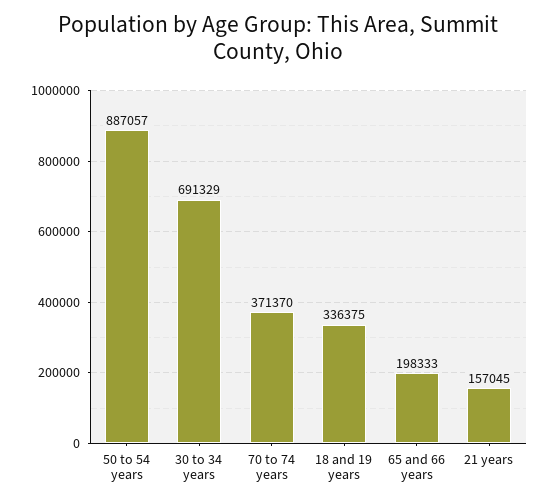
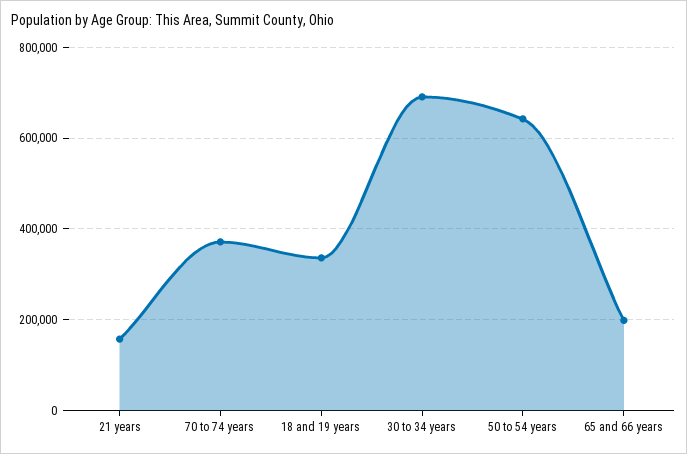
  {
-   "50 to 54 years": 887057,
+   "50 to 54 years": 640000,
    "30 to 34 years": 691329,
    "70 to 74 years": 371370,
    "18 and 19 years": 336375,
    "65 and 66 years": 198333,
    "21 years": 157045
  }

